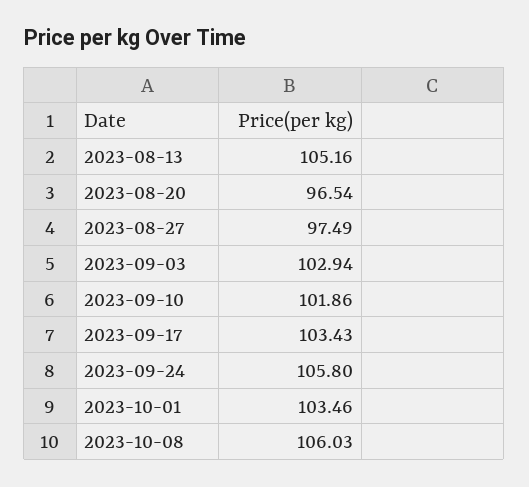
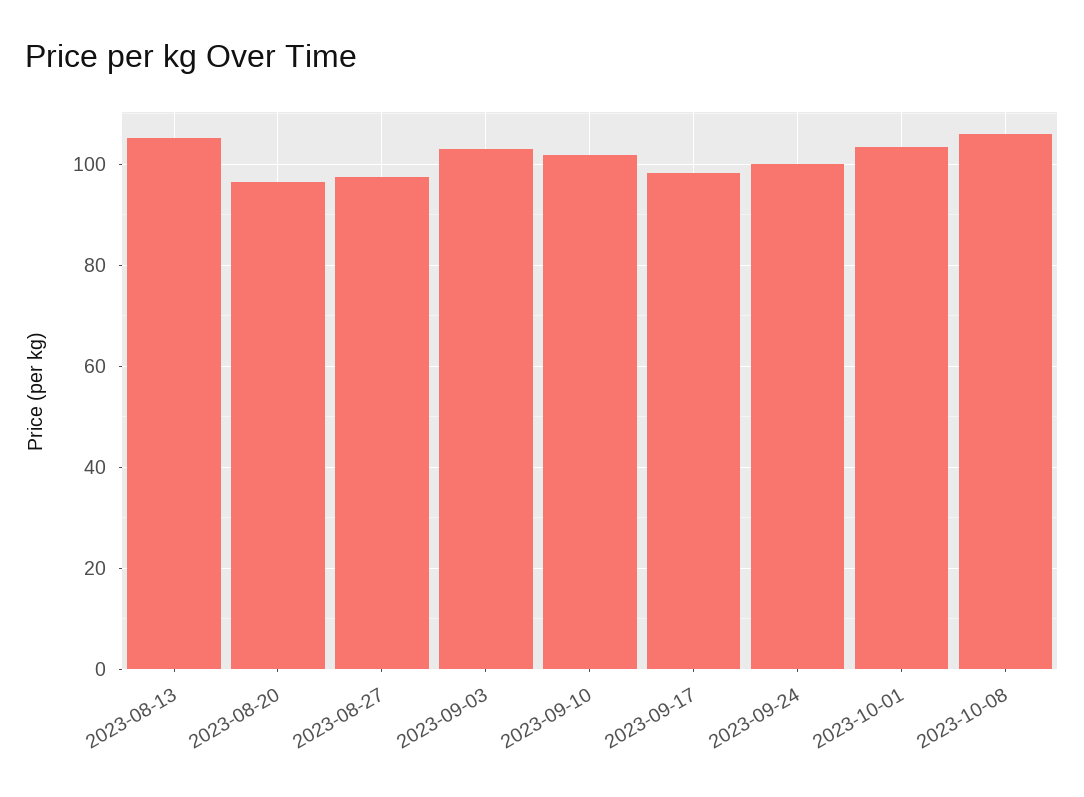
  {
    "2023-08-13": 105.16,
    "2023-08-20": 96.54,
    "2023-08-27": 97.49,
    "2023-09-03": 102.94,
    "2023-09-10": 101.86,
-   "2023-09-17": 103.43,
+   "2023-09-17": 98,
-   "2023-09-24": 105.8,
+   "2023-09-24": 100,
    "2023-10-01": 103.46,
    "2023-10-08": 106.03
  }

